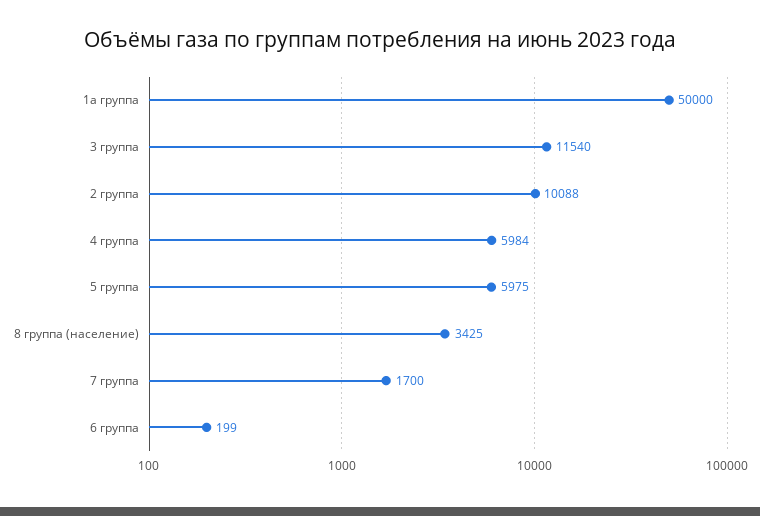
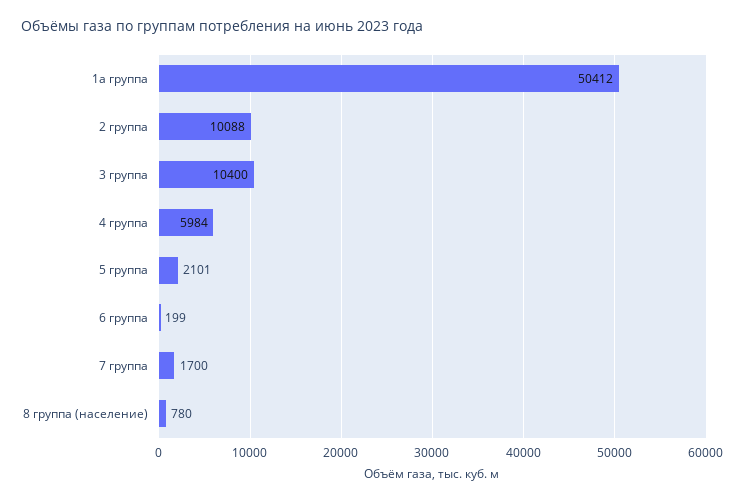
  {
-   "1а группа": 50000,
+   "1а группа": 50412,
-   "3 группа": 11540,
+   "3 группа": 10400,
    "2 группа": 10088,
    "4 группа": 5984,
-   "5 группа": 5975,
+   "5 группа": 2101,
-   "8 группа (население)": 3425,
+   "8 группа (население)": 780,
    "7 группа": 1700,
    "6 группа": 199
  }

